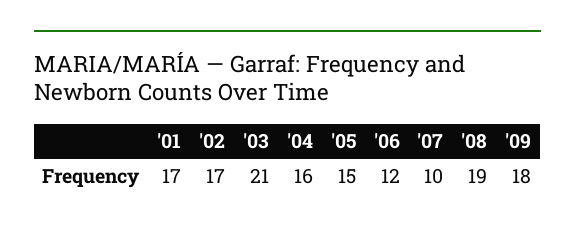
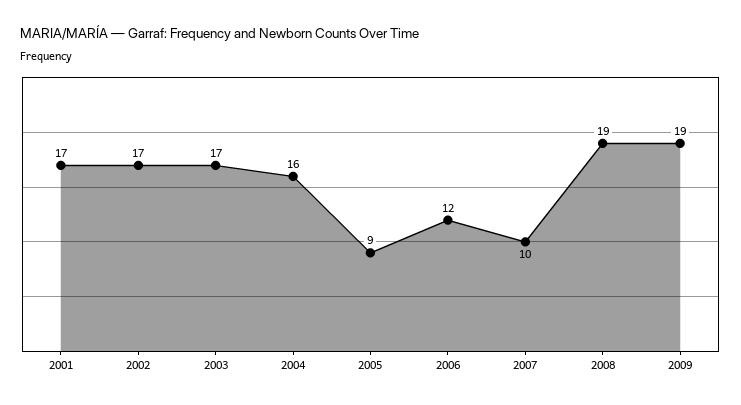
  {
    "'01": 17,
    "'02": 17,
-   "'03": 21,
+   "'03": 17,
    "'04": 16,
-   "'05": 15,
+   "'05": 9,
    "'06": 12,
    "'07": 10,
    "'08": 19,
-   "'09": 18
+   "'09": 19
  }

